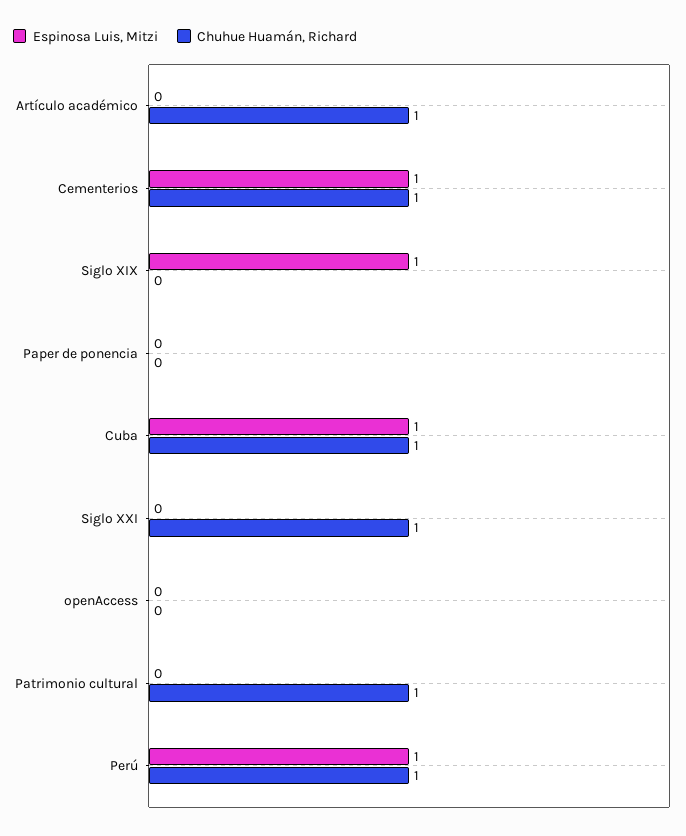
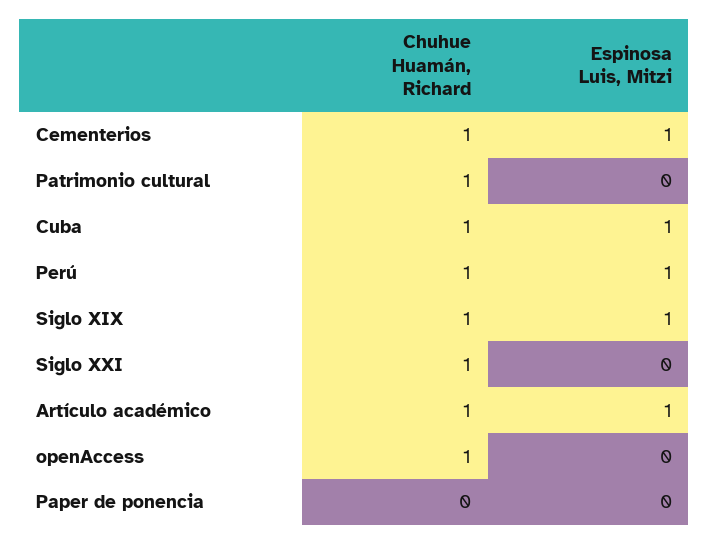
  {
    "Espinosa Luis, Mitzi": {
-     "Artículo académico": 0,
+     "Artículo académico": 1,
      "Cementerios": 1,
      "Siglo XIX": 1,
      "Paper de ponencia": 0,
      "Cuba": 1,
      "Siglo XXI": 0,
      "openAccess": 0,
      "Patrimonio cultural": 0,
      "Perú": 1
    },
    "Chuhue Huamán, Richard": {
      "Artículo académico": 1,
      "Cementerios": 1,
-     "Siglo XIX": 0,
+     "Siglo XIX": 1,
      "Paper de ponencia": 0,
      "Cuba": 1,
      "Siglo XXI": 1,
-     "openAccess": 0,
+     "openAccess": 1,
      "Patrimonio cultural": 1,
      "Perú": 1
    }
  }

